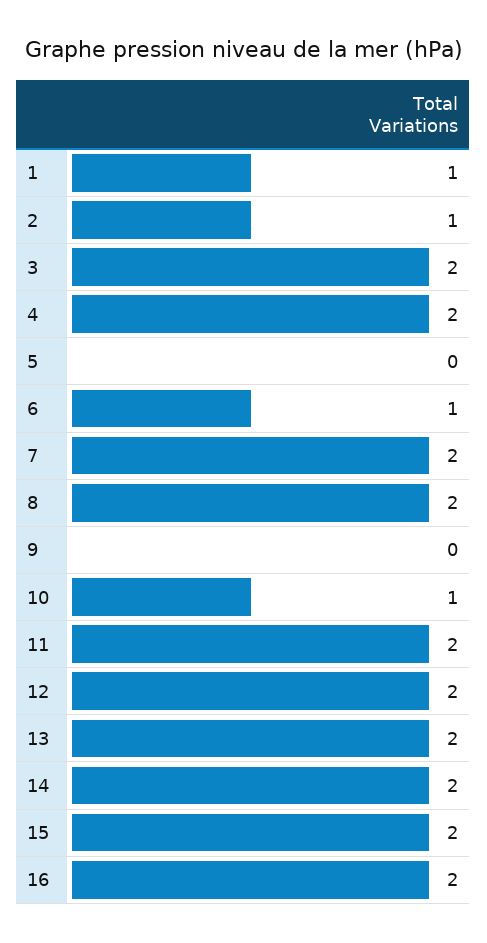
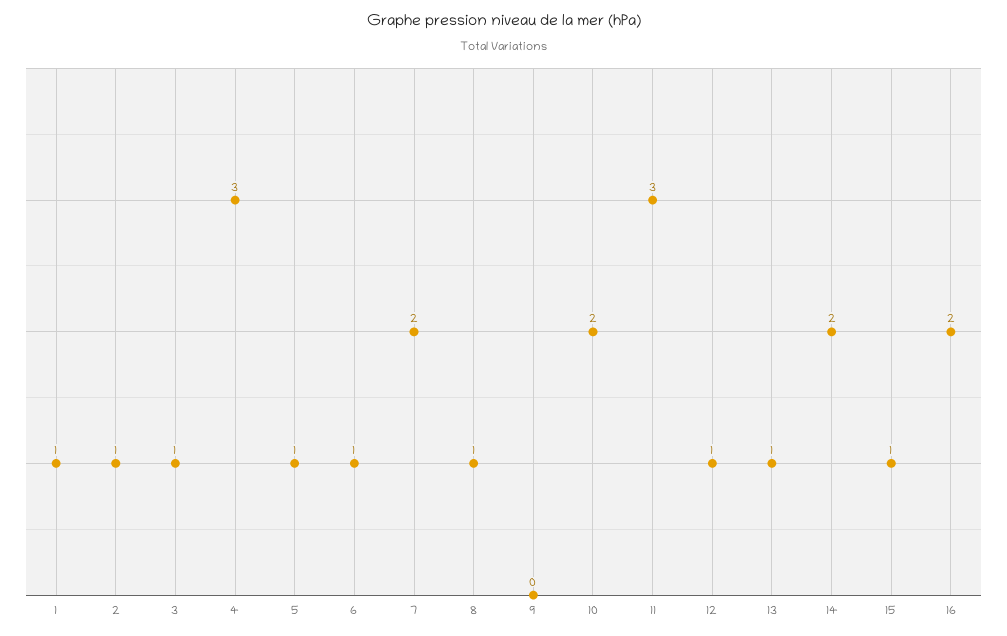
  {
    "1": 1,
    "2": 1,
-   "3": 2,
+   "3": 1,
-   "4": 2,
+   "4": 3,
-   "5": 0,
+   "5": 1,
    "6": 1,
    "7": 2,
-   "8": 2,
+   "8": 1,
    "9": 0,
-   "10": 1,
+   "10": 2,
-   "11": 2,
+   "11": 3,
-   "12": 2,
+   "12": 1,
-   "13": 2,
+   "13": 1,
    "14": 2,
-   "15": 2,
+   "15": 1,
    "16": 2
  }

